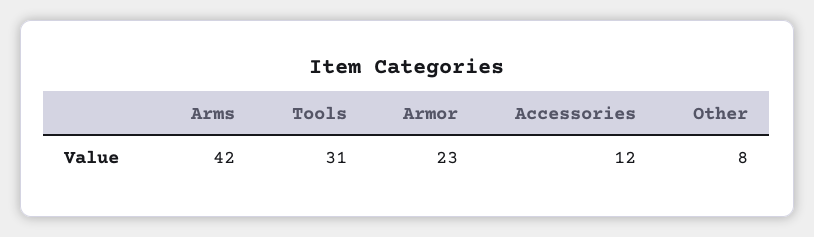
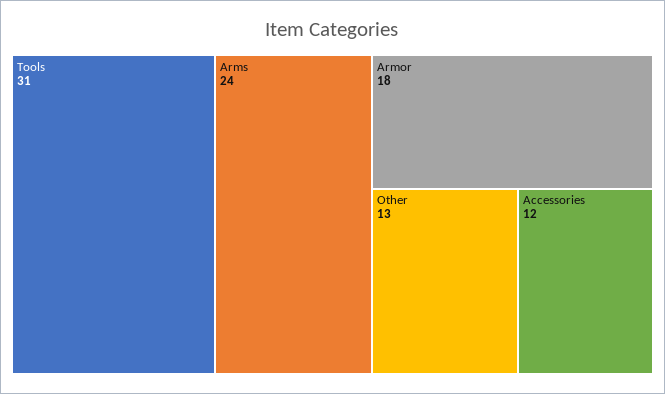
  {
-   "Arms": 42,
+   "Arms": 24,
    "Tools": 31,
-   "Armor": 23,
+   "Armor": 18,
    "Accessories": 12,
-   "Other": 8
+   "Other": 13
  }

